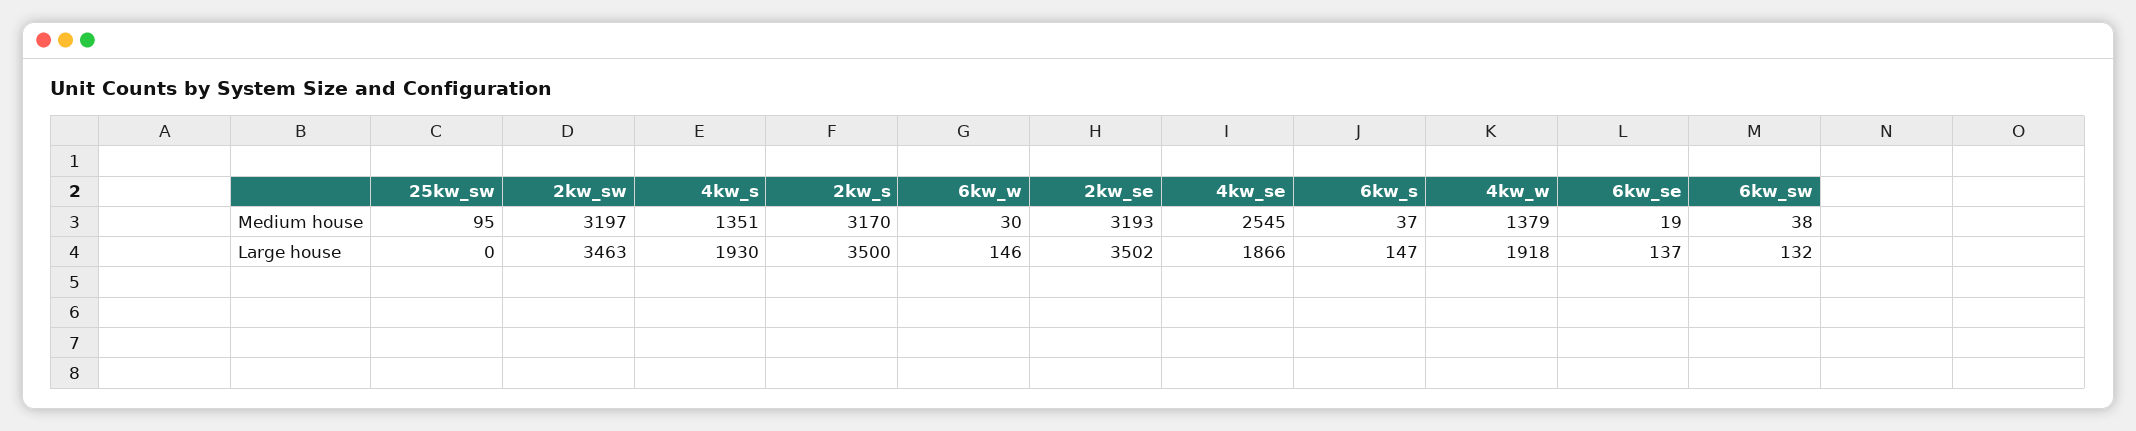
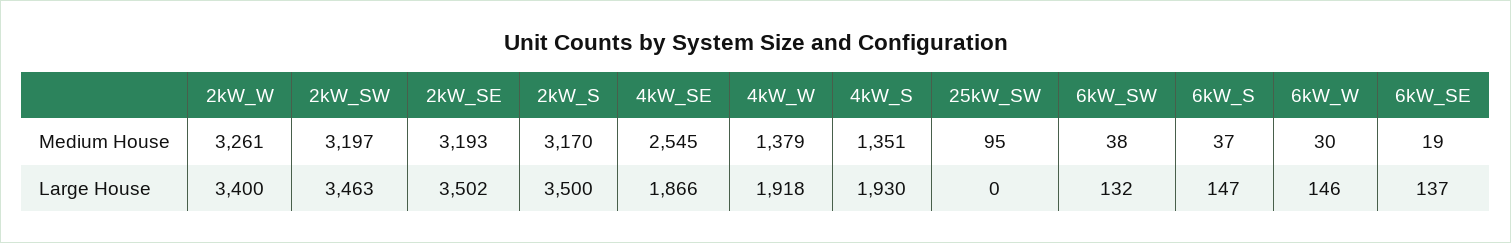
  {
    "25kw_sw": {
      "Medium house": 95,
      "Large house": 0
    },
    "2kw_sw": {
      "Medium house": 3197,
      "Large house": 3463
    },
    "4kw_s": {
      "Medium house": 1351,
      "Large house": 1930
    },
    "2kw_s": {
      "Medium house": 3170,
      "Large house": 3500
    },
    "6kw_w": {
      "Medium house": 30,
      "Large house": 146
    },
    "2kw_se": {
      "Medium house": 3193,
      "Large house": 3502
    },
    "4kw_se": {
      "Medium house": 2545,
      "Large house": 1866
    },
    "6kw_s": {
      "Medium house": 37,
      "Large house": 147
    },
    "4kw_w": {
      "Medium house": 1379,
      "Large house": 1918
    },
    "6kw_se": {
      "Medium house": 19,
      "Large house": 137
    },
    "6kw_sw": {
      "Medium house": 38,
      "Large house": 132
-   }
+   },
+   "2kW_W": {
+     "Medium house": 3261,
+     "Large house": 3400
+   }
  }

